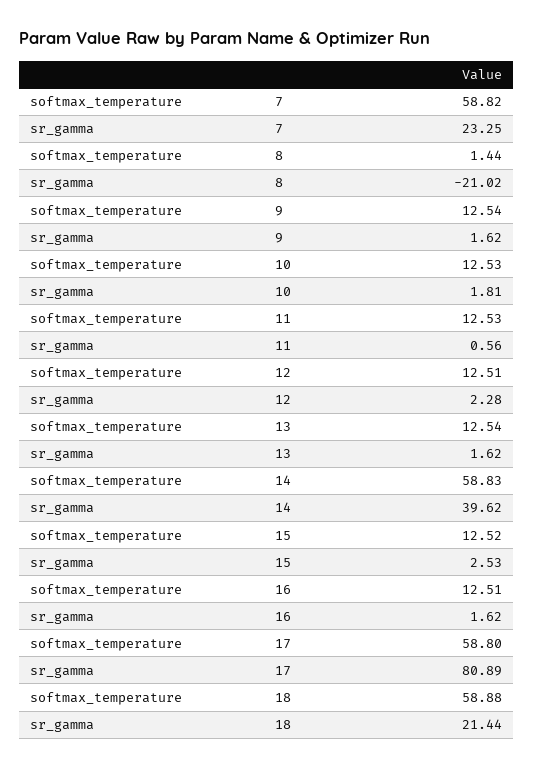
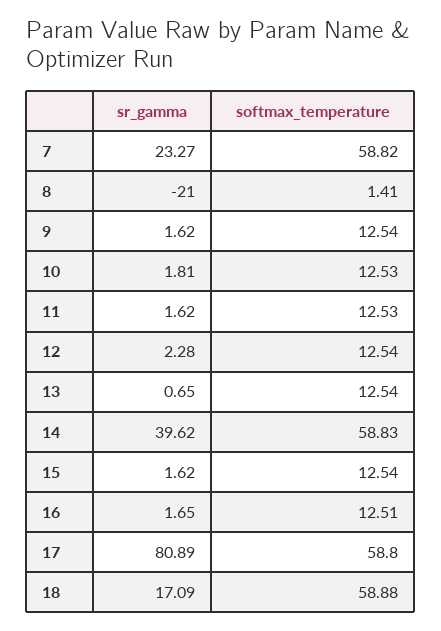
  {
    "softmax_temperature": {
      "7": 58.82,
-     "8": 1.44,
+     "8": 1.41,
      "9": 12.54,
      "10": 12.53,
      "11": 12.53,
-     "12": 12.51,
+     "12": 12.54,
      "13": 12.54,
      "14": 58.83,
-     "15": 12.52,
+     "15": 12.54,
      "16": 12.51,
      "17": 58.8,
      "18": 58.88
    },
    "sr_gamma": {
-     "7": 23.25,
+     "7": 23.27,
-     "8": -21.02,
+     "8": -21,
      "9": 1.62,
      "10": 1.81,
-     "11": 0.56,
+     "11": 1.62,
      "12": 2.28,
-     "13": 1.62,
+     "13": 0.65,
      "14": 39.62,
-     "15": 2.53,
+     "15": 1.62,
-     "16": 1.62,
+     "16": 1.65,
      "17": 80.89,
-     "18": 21.44
+     "18": 17.09
    }
  }

